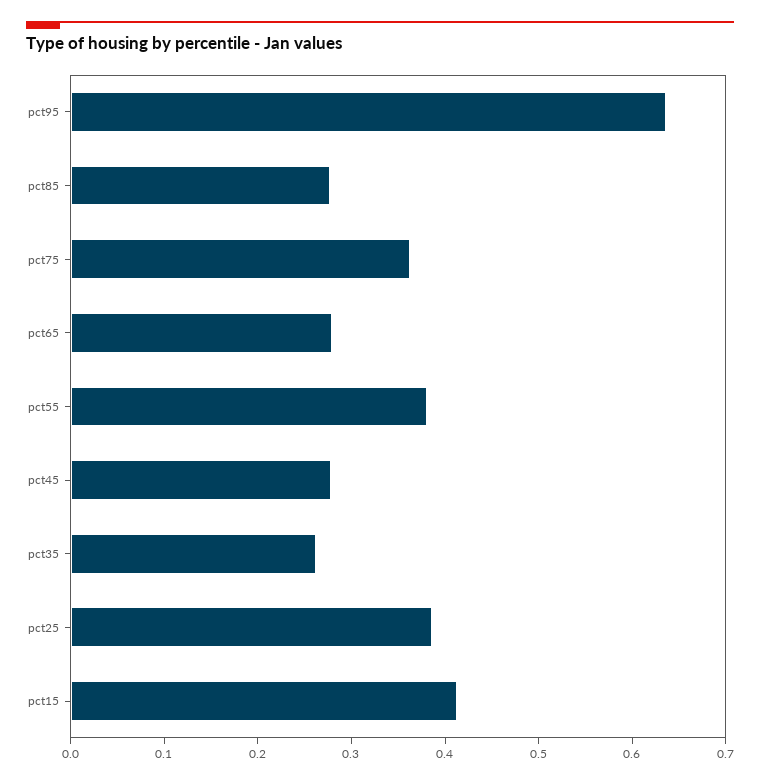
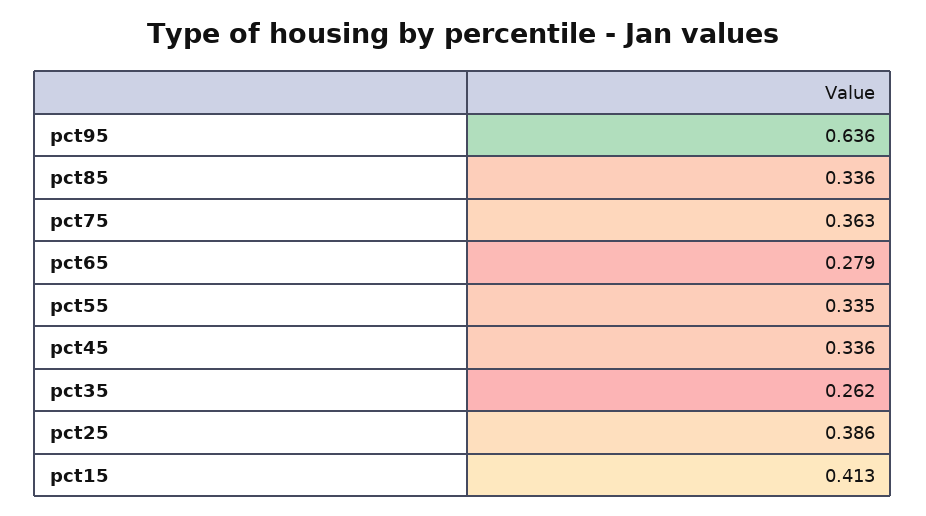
  {
    "pct95": 0.636,
-   "pct85": 0.28,
+   "pct85": 0.336,
    "pct75": 0.363,
    "pct65": 0.279,
-   "pct55": 0.38,
+   "pct55": 0.335,
-   "pct45": 0.28,
+   "pct45": 0.336,
    "pct35": 0.262,
    "pct25": 0.386,
    "pct15": 0.413
  }

